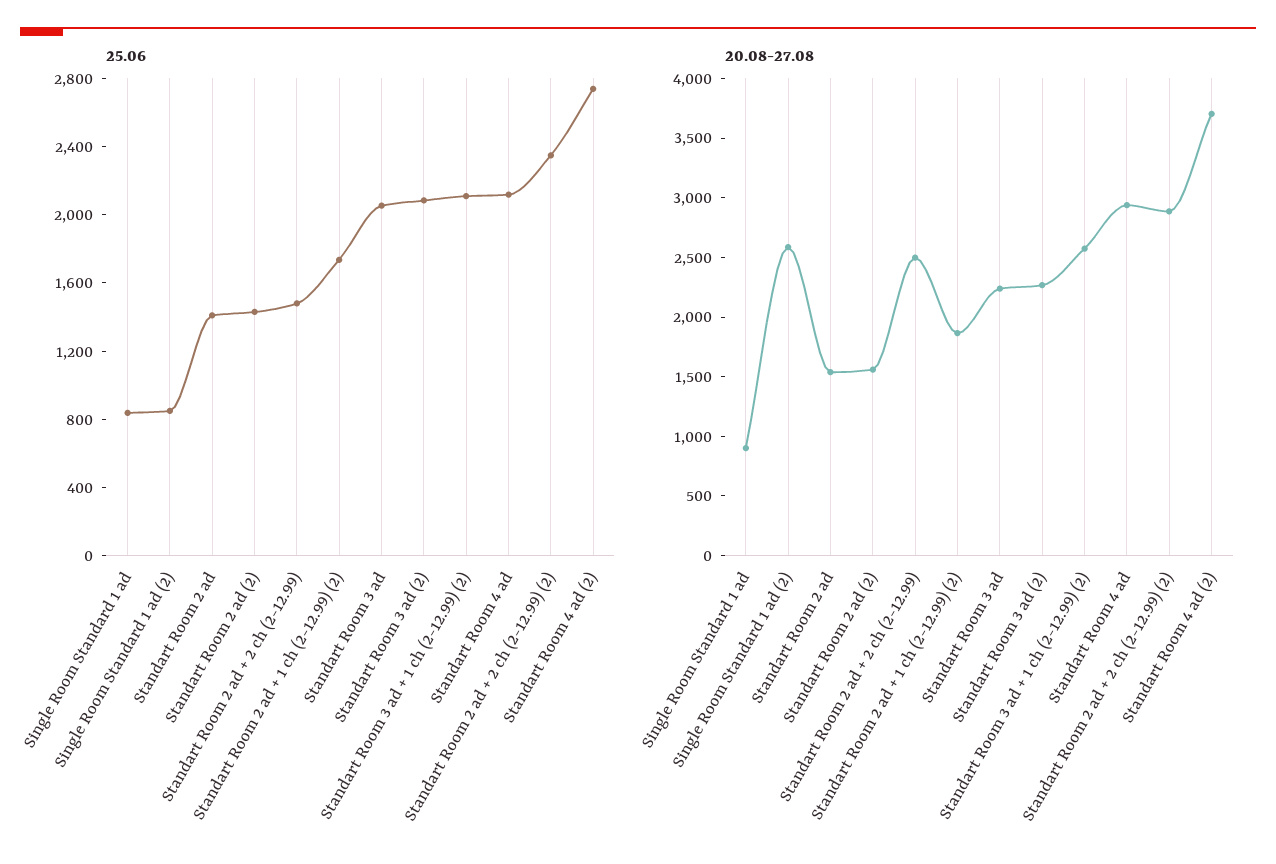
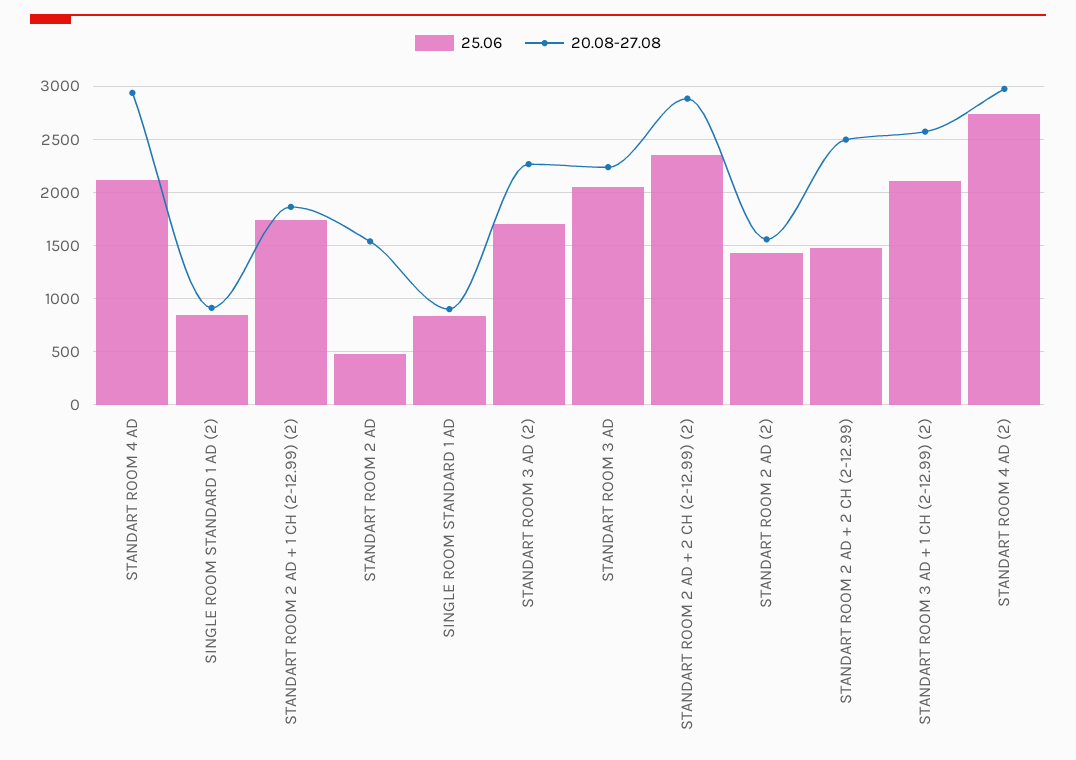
  {
    "25.06": {
      "Single Room Standard 1 ad": 800,
      "Single Room Standard 1 ad (2)": 800,
-     "Standart Room 2 ad": 1400,
+     "Standart Room 2 ad": 500,
      "Standart Room 2 ad (2)": 1400,
      "Standart Room 2 ad + 2 ch (2-12.99)": 1500,
      "Standart Room 2 ad + 1 ch (2-12.99) (2)": 1700,
      "Standart Room 3 ad": 2100,
-     "Standart Room 3 ad (2)": 2100,
+     "Standart Room 3 ad (2)": 1700,
      "Standart Room 3 ad + 1 ch (2-12.99) (2)": 2100,
      "Standart Room 4 ad": 2100,
      "Standart Room 2 ad + 2 ch (2-12.99) (2)": 2300,
      "Standart Room 4 ad (2)": 2700
    },
    "20.08-27.08": {
      "Single Room Standard 1 ad": 900,
-     "Single Room Standard 1 ad (2)": 2600,
+     "Single Room Standard 1 ad (2)": 900,
      "Standart Room 2 ad": 1500,
      "Standart Room 2 ad (2)": 1600,
      "Standart Room 2 ad + 2 ch (2-12.99)": 2500,
      "Standart Room 2 ad + 1 ch (2-12.99) (2)": 1900,
      "Standart Room 3 ad": 2200,
      "Standart Room 3 ad (2)": 2300,
      "Standart Room 3 ad + 1 ch (2-12.99) (2)": 2600,
      "Standart Room 4 ad": 2900,
      "Standart Room 2 ad + 2 ch (2-12.99) (2)": 2900,
-     "Standart Room 4 ad (2)": 3700
+     "Standart Room 4 ad (2)": 3000
    }
  }

